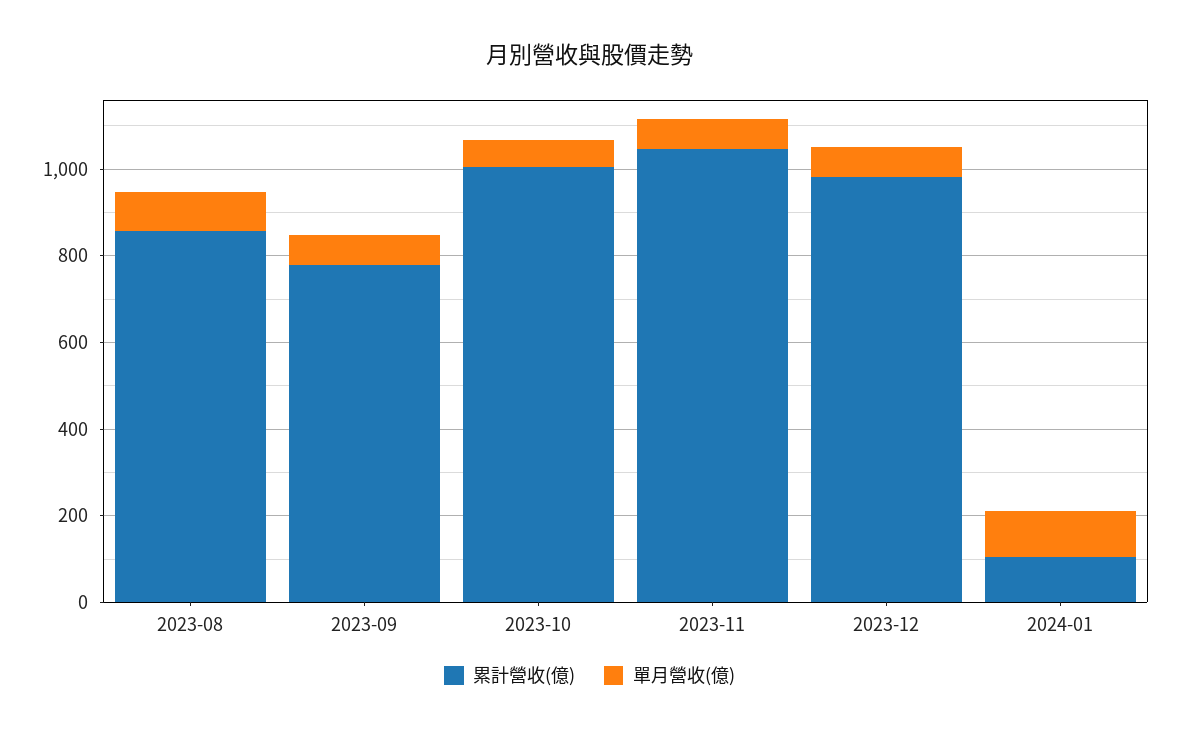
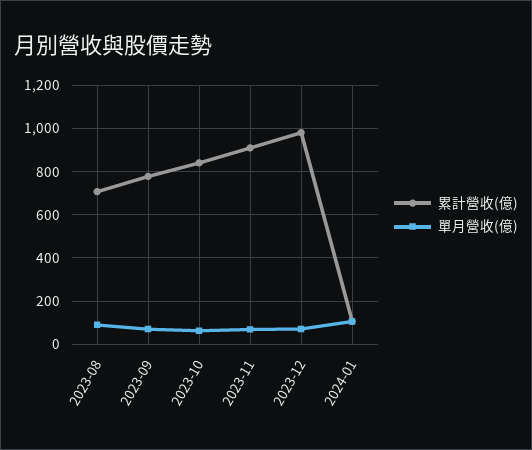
  {
    "累計營收(億)": {
-     "2023-08": 850,
+     "2023-08": 700,
      "2023-09": 800,
-     "2023-10": 1000,
+     "2023-10": 850,
-     "2023-11": 1050,
+     "2023-11": 900,
      "2023-12": 1000,
      "2024-01": 100
    },
    "單月營收(億)": {
      "2023-08": 100,
      "2023-09": 50,
      "2023-10": 50,
      "2023-11": 50,
      "2023-12": 50,
      "2024-01": 100
    }
  }

